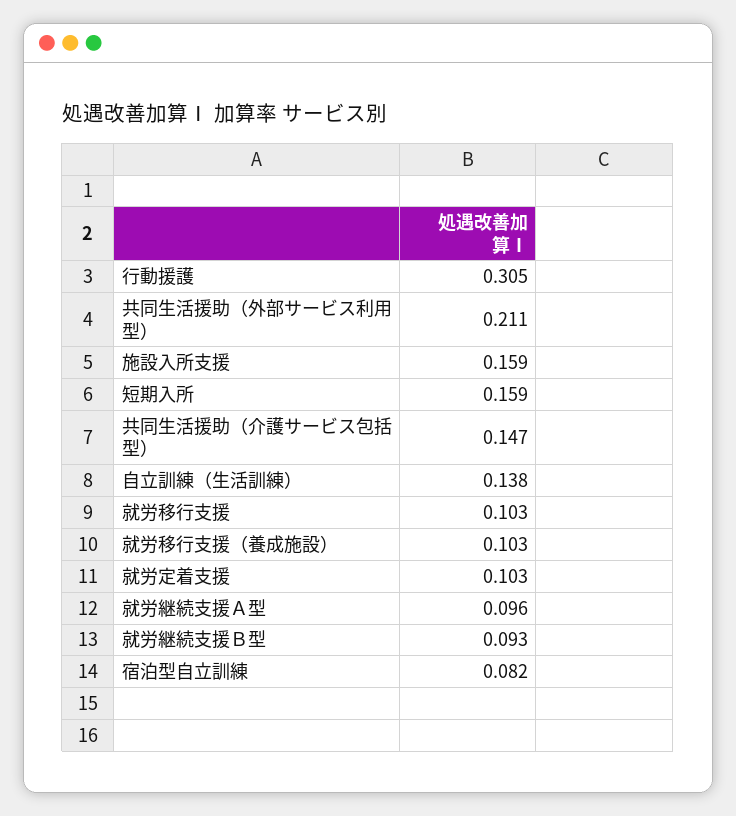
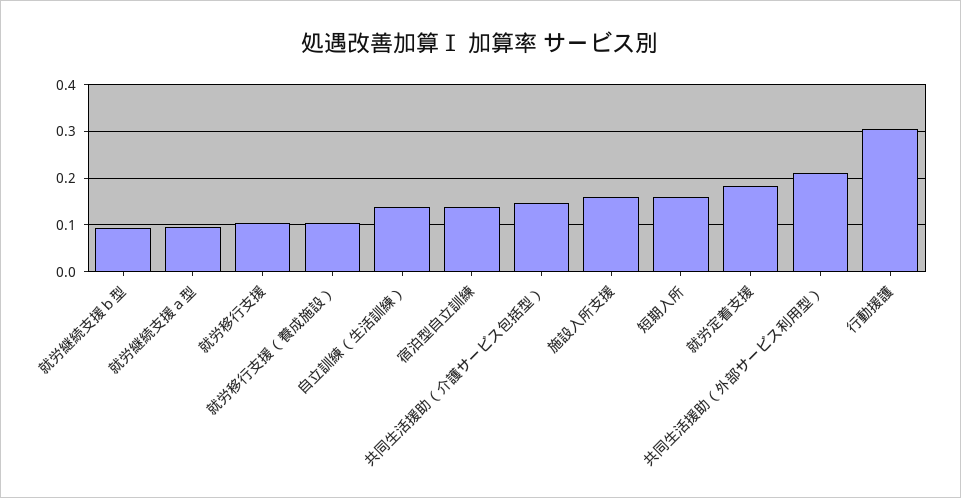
  {
    "行動援護": 0.305,
    "共同生活援助（外部サービス利用型）": 0.211,
    "施設入所支援": 0.159,
    "短期入所": 0.159,
    "共同生活援助（介護サービス包括型）": 0.147,
    "自立訓練（生活訓練）": 0.138,
    "就労移行支援": 0.103,
    "就労移行支援（養成施設）": 0.103,
-   "就労定着支援": 0.103,
+   "就労定着支援": 0.18,
    "就労継続支援Ａ型": 0.096,
    "就労継続支援Ｂ型": 0.093,
-   "宿泊型自立訓練": 0.082
+   "宿泊型自立訓練": 0.14
  }

